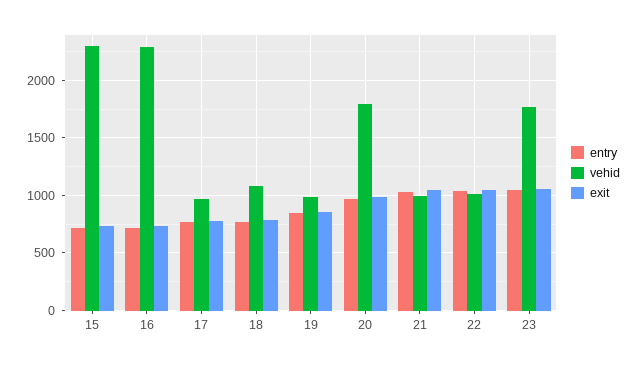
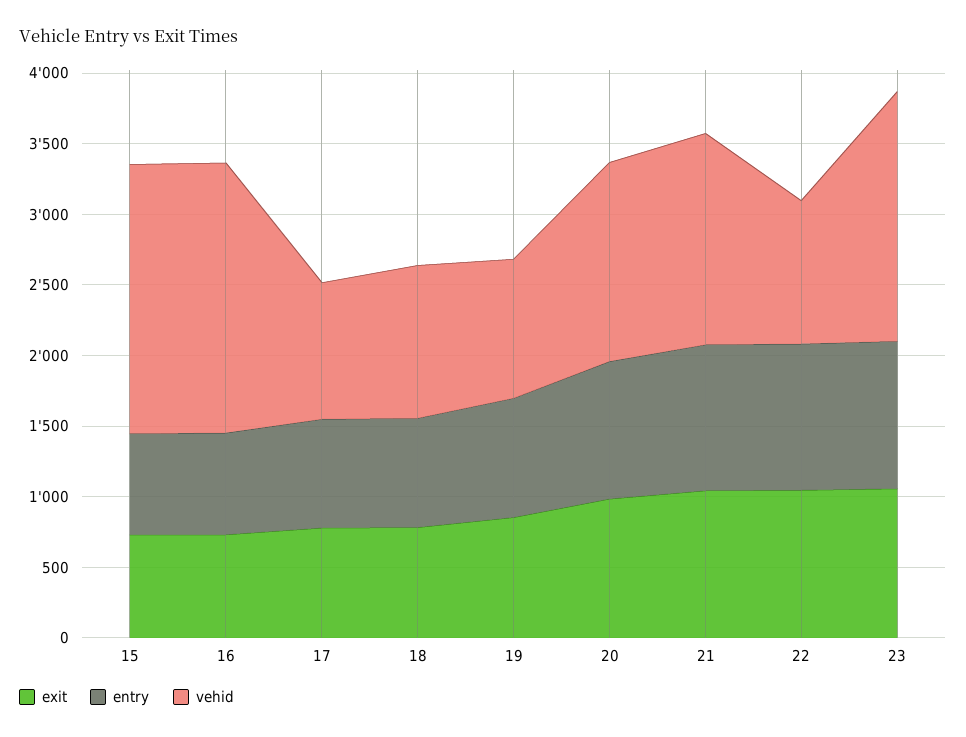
  {
    "entry": {
      "15": 700,
      "16": 700,
      "17": 800,
      "18": 800,
      "19": 800,
      "20": 1000,
      "21": 1000,
      "22": 1000,
      "23": 1000
    },
    "vehid": {
-     "15": 2300,
+     "15": 1900,
-     "16": 2300,
+     "16": 1900,
      "17": 1000,
      "18": 1100,
      "19": 1000,
-     "20": 1800,
+     "20": 1400,
-     "21": 1000,
+     "21": 1500,
      "22": 1000,
      "23": 1800
    },
    "exit": {
      "15": 700,
      "16": 700,
      "17": 800,
      "18": 800,
      "19": 900,
      "20": 1000,
      "21": 1000,
      "22": 1000,
      "23": 1100
    }
  }

